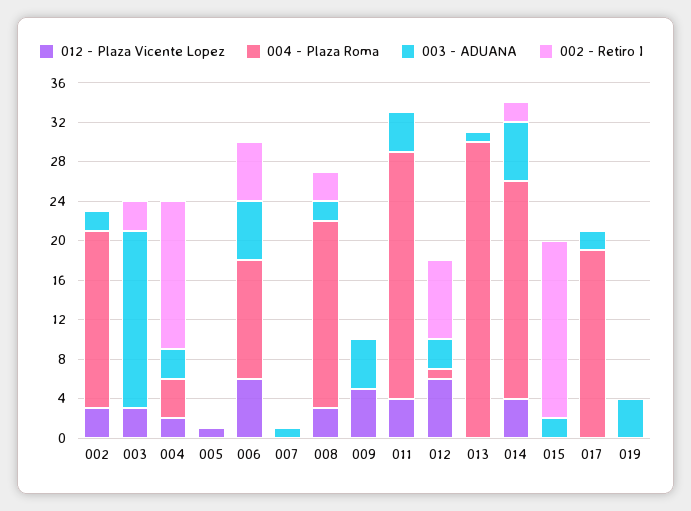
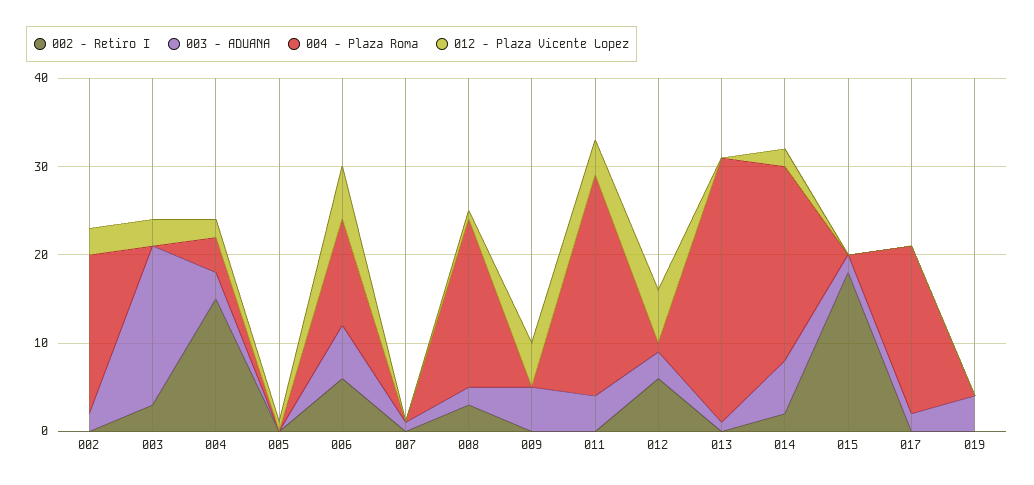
  {
    "012 - Plaza Vicente Lopez": {
      "002": 3,
      "003": 3,
      "004": 2,
      "005": 1,
      "006": 6,
      "007": 0,
-     "008": 3,
+     "008": 1,
      "009": 5,
      "011": 4,
      "012": 6,
      "013": 0,
-     "014": 4,
+     "014": 2,
      "015": 0,
      "017": 0,
      "019": 0
    },
    "004 - Plaza Roma": {
      "002": 18,
      "003": 0,
      "004": 4,
      "005": 0,
      "006": 12,
      "007": 0,
      "008": 19,
      "009": 0,
      "011": 25,
      "012": 1,
      "013": 30,
      "014": 22,
      "015": 0,
      "017": 19,
      "019": 0
    },
    "003 - ADUANA": {
      "002": 2,
      "003": 18,
      "004": 3,
      "005": 0,
      "006": 6,
      "007": 1,
      "008": 2,
      "009": 5,
      "011": 4,
      "012": 3,
      "013": 1,
      "014": 6,
      "015": 2,
      "017": 2,
      "019": 4
    },
    "002 - Retiro I": {
      "002": 0,
      "003": 3,
      "004": 15,
      "005": 0,
      "006": 6,
      "007": 0,
      "008": 3,
      "009": 0,
      "011": 0,
-     "012": 8,
+     "012": 6,
      "013": 0,
      "014": 2,
      "015": 18,
      "017": 0,
      "019": 0
    }
  }

